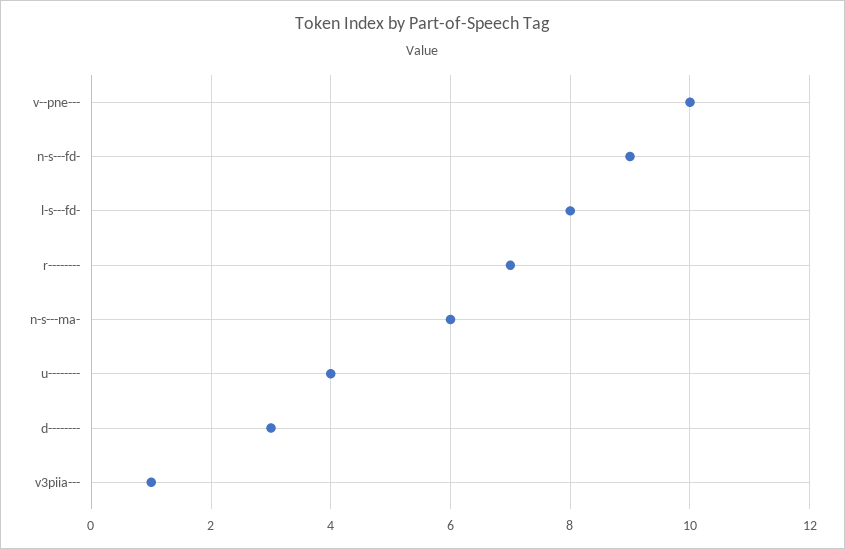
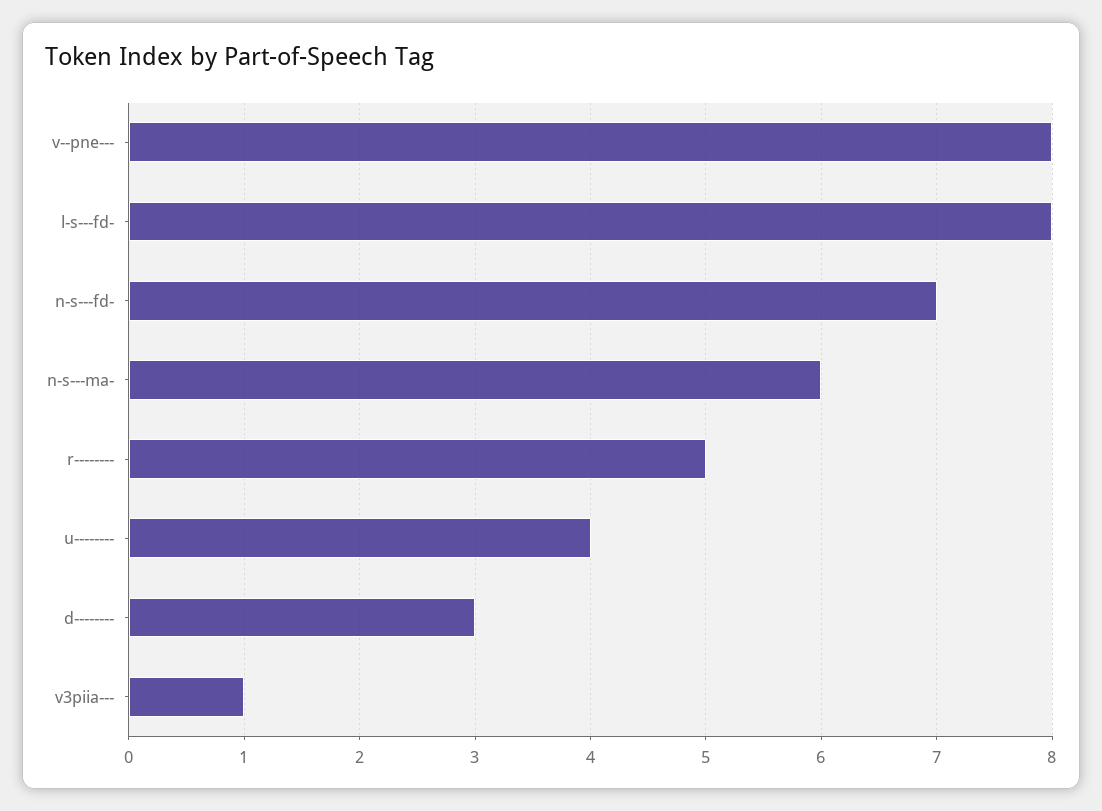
  {
-   "v--pne---": 10,
+   "v--pne---": 8,
-   "n-s---fd-": 9,
+   "n-s---fd-": 7,
    "l-s---fd-": 8,
-   "r--------": 7,
+   "r--------": 5,
    "n-s---ma-": 6,
    "u--------": 4,
    "d--------": 3,
    "v3piia---": 1
  }

